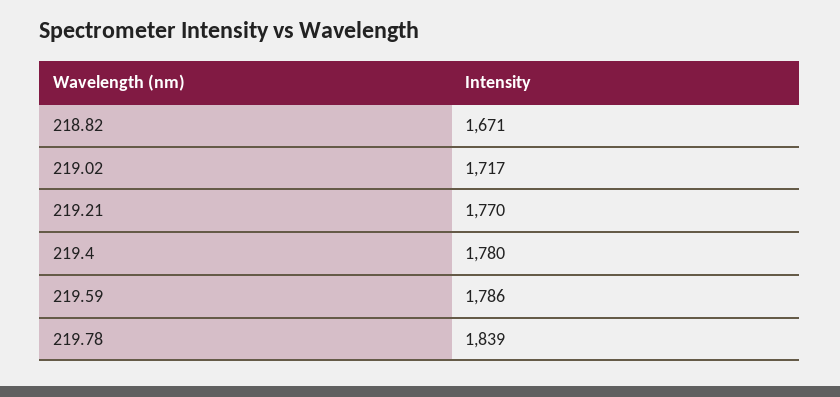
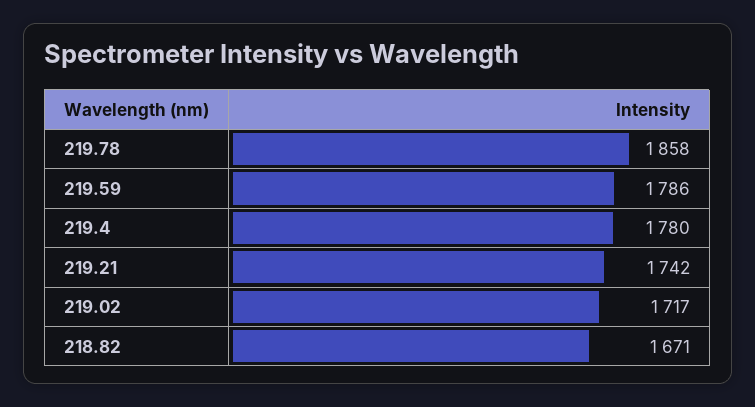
  {
    "218.82": 1671,
    "219.02": 1717,
-   "219.21": 1770,
+   "219.21": 1742,
    "219.4": 1780,
    "219.59": 1786,
-   "219.78": 1839
+   "219.78": 1858
  }

